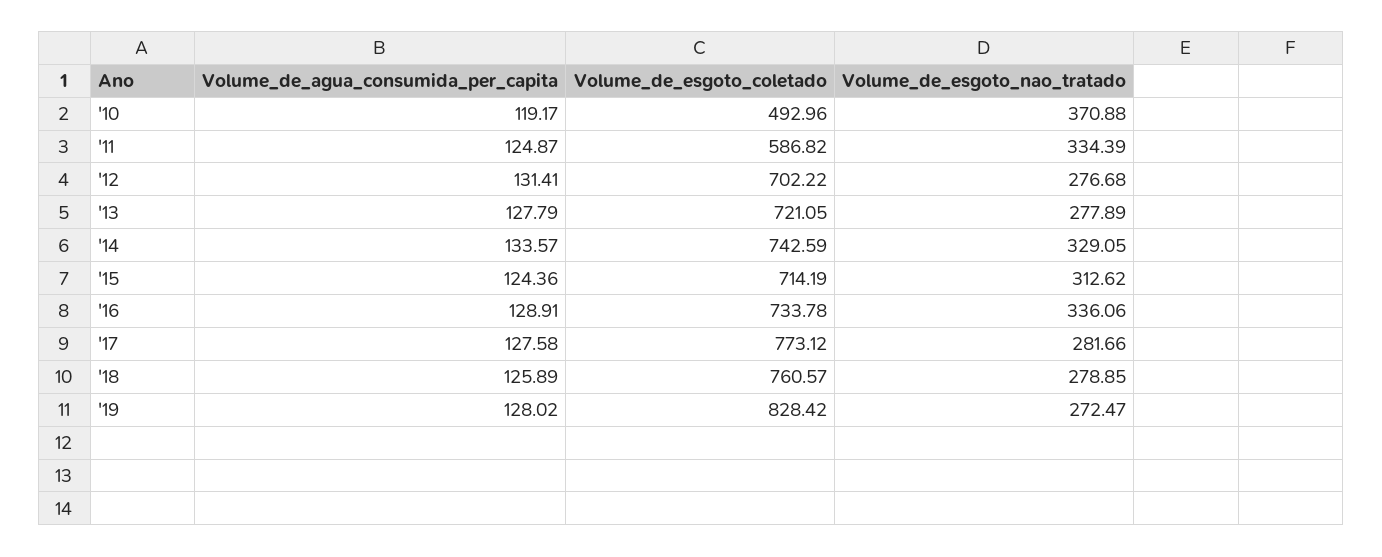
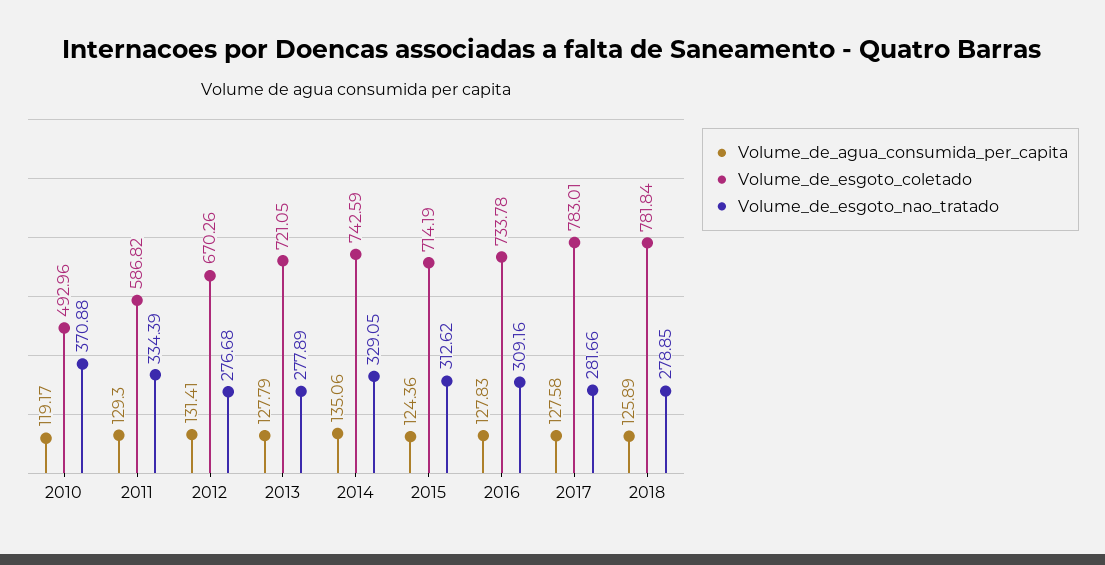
  {
    "Volume_de_agua_consumida_per_capita": {
      "'10": 119.17,
-     "'11": 124.87,
+     "'11": 129.3,
      "'12": 131.41,
      "'13": 127.79,
-     "'14": 133.57,
+     "'14": 135.06,
      "'15": 124.36,
-     "'16": 128.91,
+     "'16": 127.83,
      "'17": 127.58,
-     "'18": 125.89,
+     "'18": 125.89
-     "'19": 128.02
    },
    "Volume_de_esgoto_coletado": {
      "'10": 492.96,
      "'11": 586.82,
-     "'12": 702.22,
+     "'12": 670.26,
      "'13": 721.05,
      "'14": 742.59,
      "'15": 714.19,
      "'16": 733.78,
-     "'17": 773.12,
+     "'17": 783.01,
-     "'18": 760.57,
+     "'18": 781.84
-     "'19": 828.42
    },
    "Volume_de_esgoto_nao_tratado": {
      "'10": 370.88,
      "'11": 334.39,
      "'12": 276.68,
      "'13": 277.89,
      "'14": 329.05,
      "'15": 312.62,
-     "'16": 336.06,
+     "'16": 309.16,
      "'17": 281.66,
-     "'18": 278.85,
+     "'18": 278.85
-     "'19": 272.47
    }
  }

